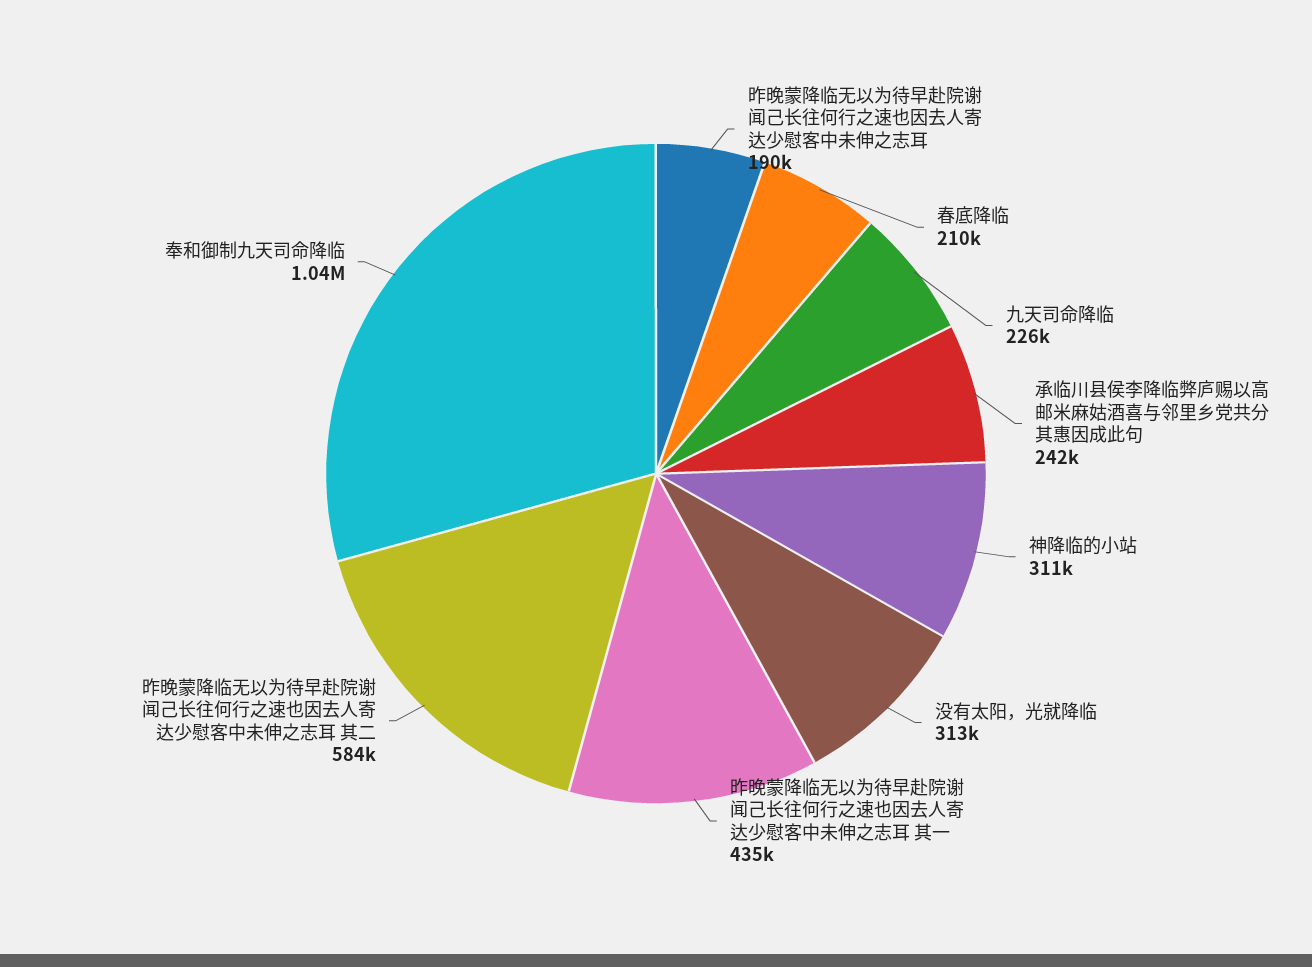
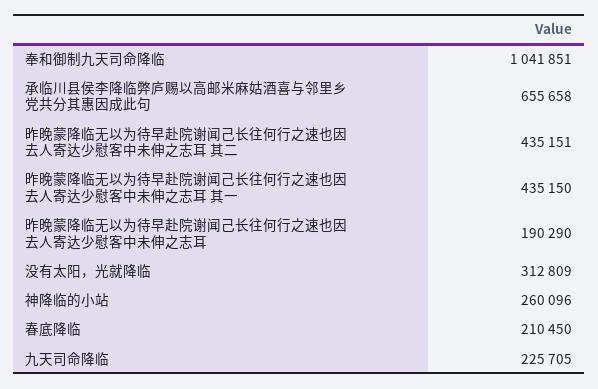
  {
    "昨晚蒙降临无以为待早赴院谢闻己长往何行之速也因去人寄达少慰客中未伸之志耳": 190290,
    "春底降临": 210450,
    "九天司命降临": 225705,
-   "承临川县侯李降临弊庐赐以高邮米麻姑酒喜与邻里乡党共分其惠因成此句": 242000,
+   "承临川县侯李降临弊庐赐以高邮米麻姑酒喜与邻里乡党共分其惠因成此句": 655658,
-   "神降临的小站": 311000,
+   "神降临的小站": 260096,
    "没有太阳，光就降临": 312809,
    "昨晚蒙降临无以为待早赴院谢闻己长往何行之速也因去人寄达少慰客中未伸之志耳 其一": 435150,
-   "昨晚蒙降临无以为待早赴院谢闻己长往何行之速也因去人寄达少慰客中未伸之志耳 其二": 584000,
+   "昨晚蒙降临无以为待早赴院谢闻己长往何行之速也因去人寄达少慰客中未伸之志耳 其二": 435151,
    "奉和御制九天司命降临": 1041851
  }

